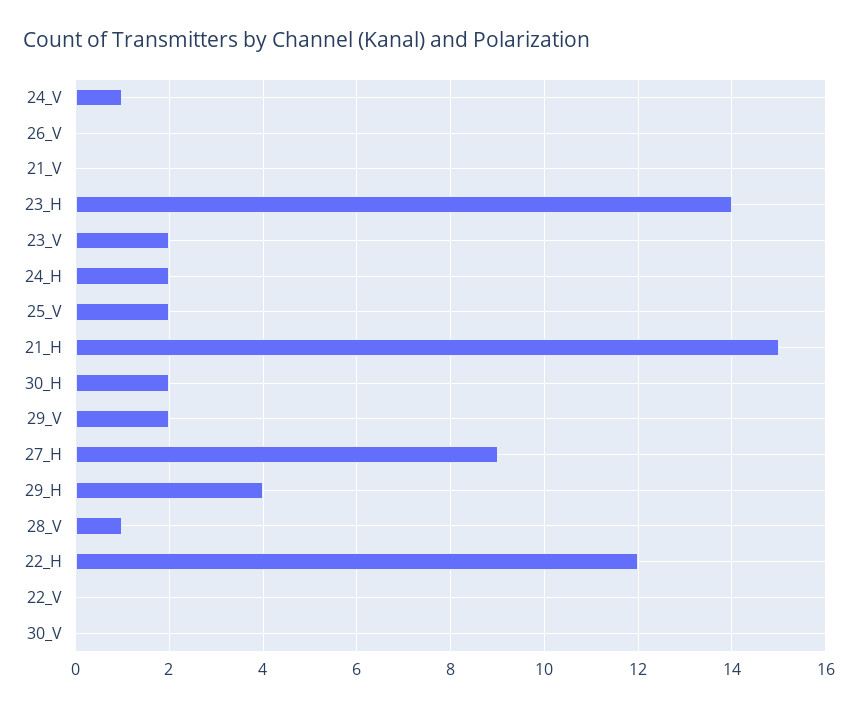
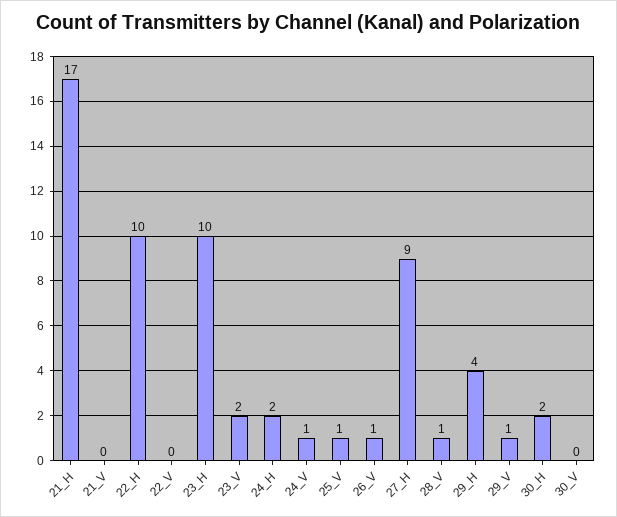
  {
    "24_V": 1,
-   "26_V": 0,
+   "26_V": 1,
    "21_V": 0,
-   "23_H": 14,
+   "23_H": 10,
    "23_V": 2,
    "24_H": 2,
-   "25_V": 2,
+   "25_V": 1,
-   "21_H": 15,
+   "21_H": 17,
    "30_H": 2,
-   "29_V": 2,
+   "29_V": 1,
    "27_H": 9,
    "29_H": 4,
    "28_V": 1,
-   "22_H": 12,
+   "22_H": 10,
    "22_V": 0,
    "30_V": 0
  }

